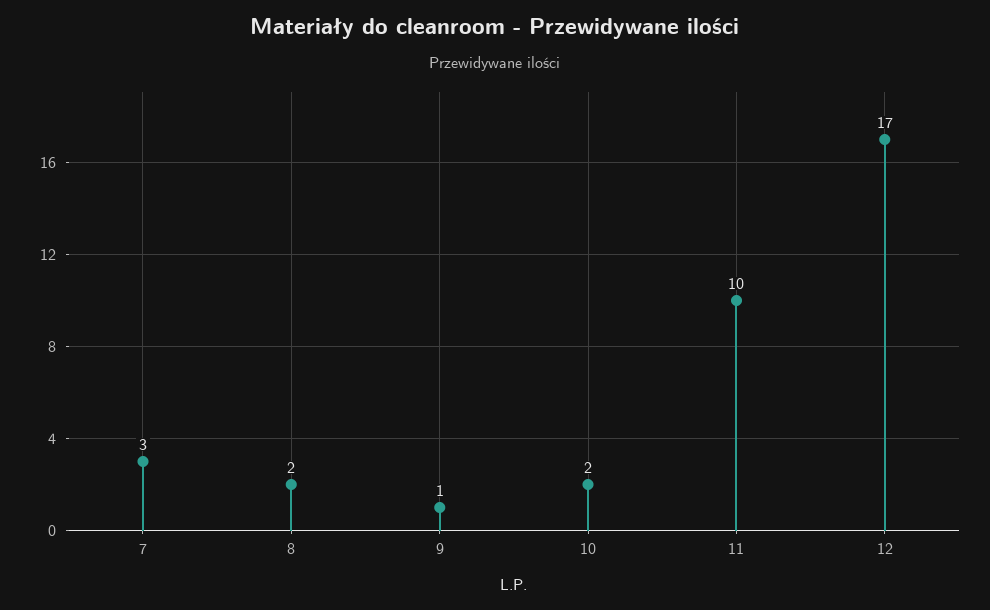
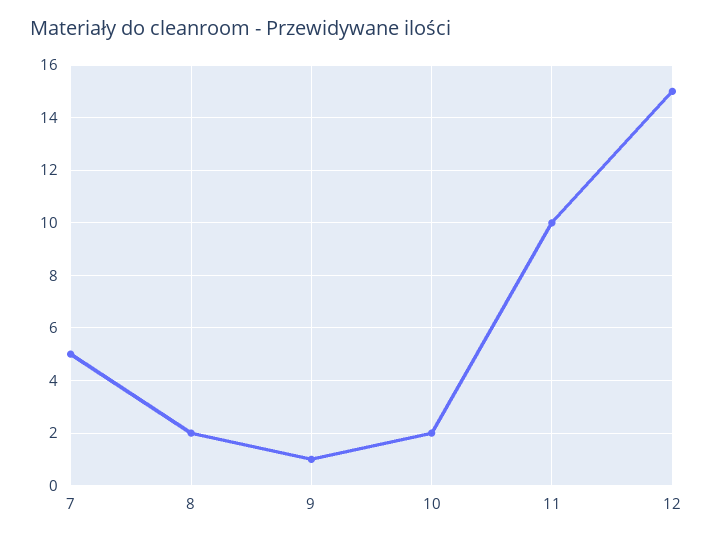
  {
-   "7": 3,
+   "7": 5,
    "8": 2,
    "9": 1,
    "10": 2,
    "11": 10,
-   "12": 17
+   "12": 15
  }

